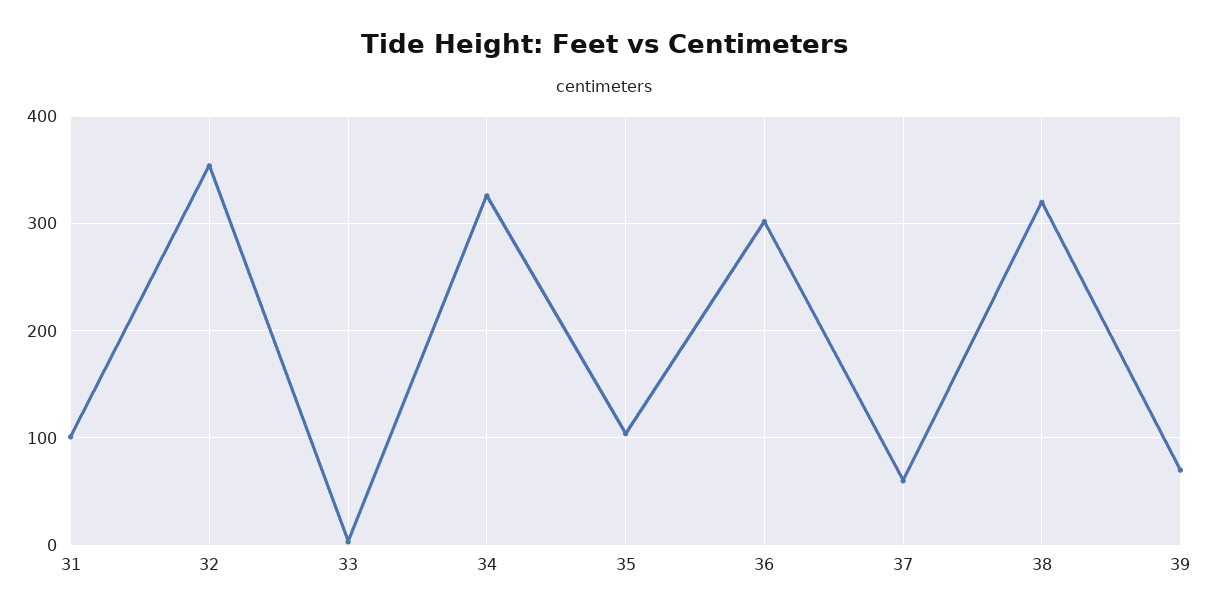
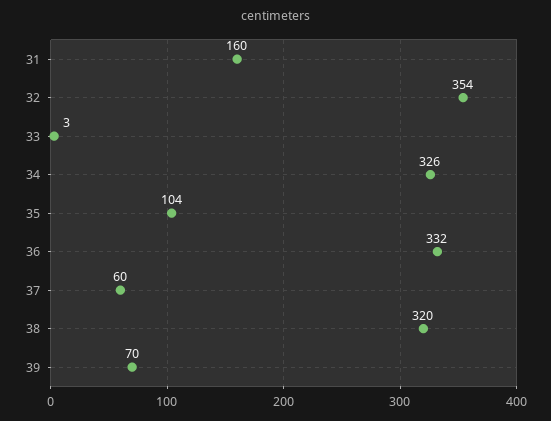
  {
-   "31": 100,
+   "31": 160,
    "32": 354,
    "33": 3,
    "34": 326,
    "35": 104,
-   "36": 300,
+   "36": 332,
    "37": 60,
    "38": 320,
    "39": 70
  }

